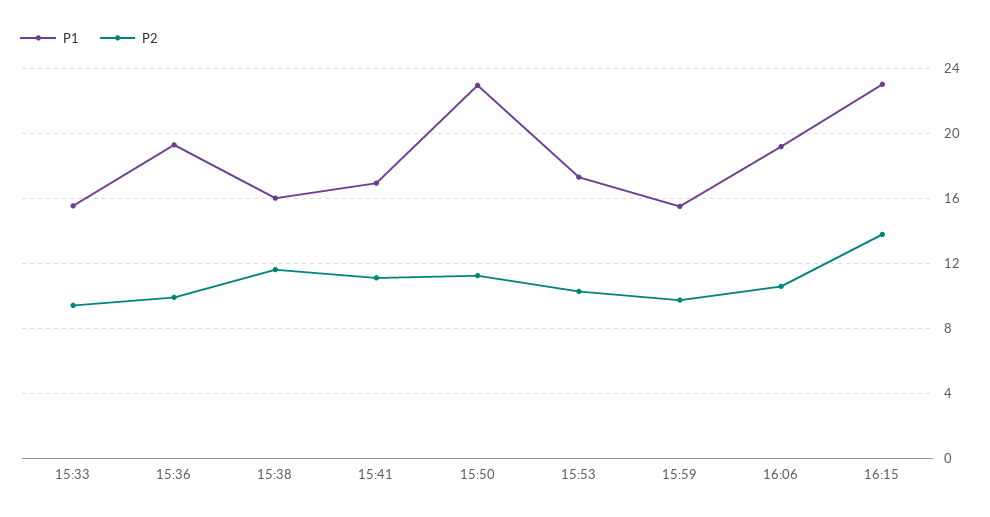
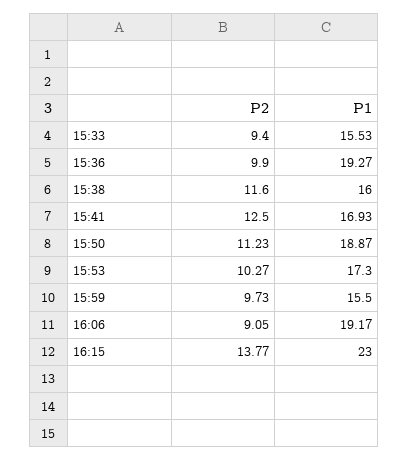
  {
    "P1": {
      "15:33": 15.53,
      "15:36": 19.27,
      "15:38": 16,
      "15:41": 16.93,
-     "15:50": 23,
+     "15:50": 18.87,
      "15:53": 17.3,
      "15:59": 15.5,
      "16:06": 19.17,
      "16:15": 23
    },
    "P2": {
      "15:33": 9.4,
      "15:36": 9.9,
      "15:38": 11.6,
-     "15:41": 11,
+     "15:41": 12.5,
      "15:50": 11.23,
      "15:53": 10.27,
      "15:59": 9.73,
-     "16:06": 10.5,
+     "16:06": 9.05,
      "16:15": 13.77
    }
  }

